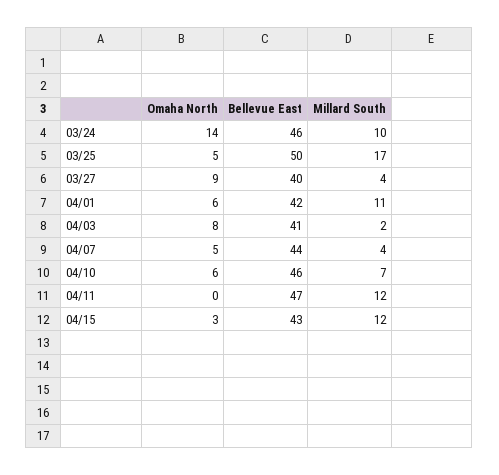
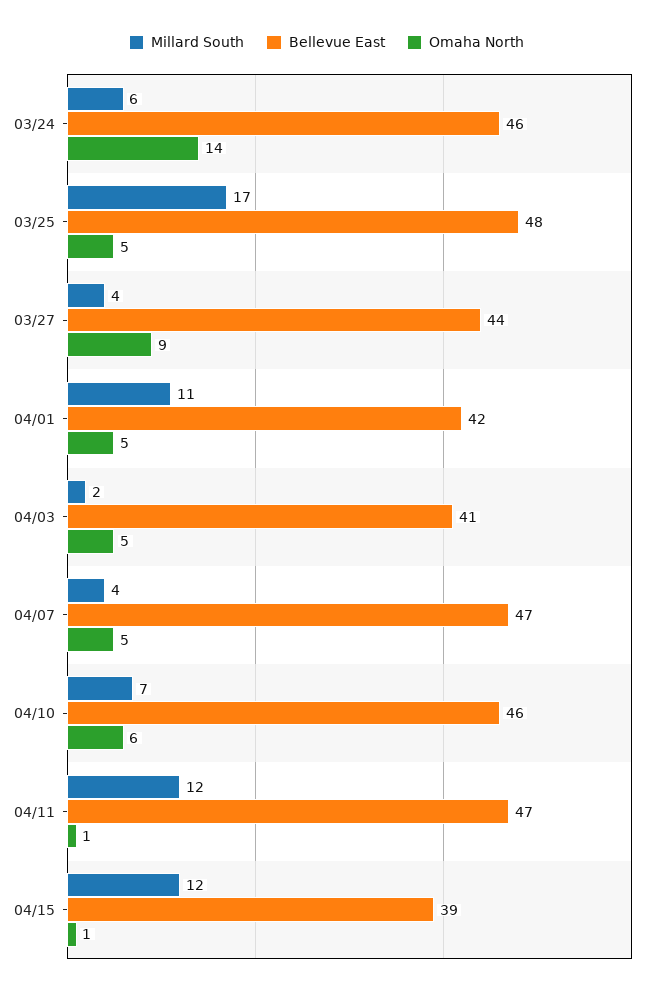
  {
    "Omaha North": {
      "03/24": 14,
      "03/25": 5,
      "03/27": 9,
-     "04/01": 6,
+     "04/01": 5,
-     "04/03": 8,
+     "04/03": 5,
      "04/07": 5,
      "04/10": 6,
-     "04/11": 0,
+     "04/11": 1,
-     "04/15": 3
+     "04/15": 1
    },
    "Bellevue East": {
      "03/24": 46,
-     "03/25": 50,
+     "03/25": 48,
-     "03/27": 40,
+     "03/27": 44,
      "04/01": 42,
      "04/03": 41,
-     "04/07": 44,
+     "04/07": 47,
      "04/10": 46,
      "04/11": 47,
-     "04/15": 43
+     "04/15": 39
    },
    "Millard South": {
-     "03/24": 10,
+     "03/24": 6,
      "03/25": 17,
      "03/27": 4,
      "04/01": 11,
      "04/03": 2,
      "04/07": 4,
      "04/10": 7,
      "04/11": 12,
      "04/15": 12
    }
  }

